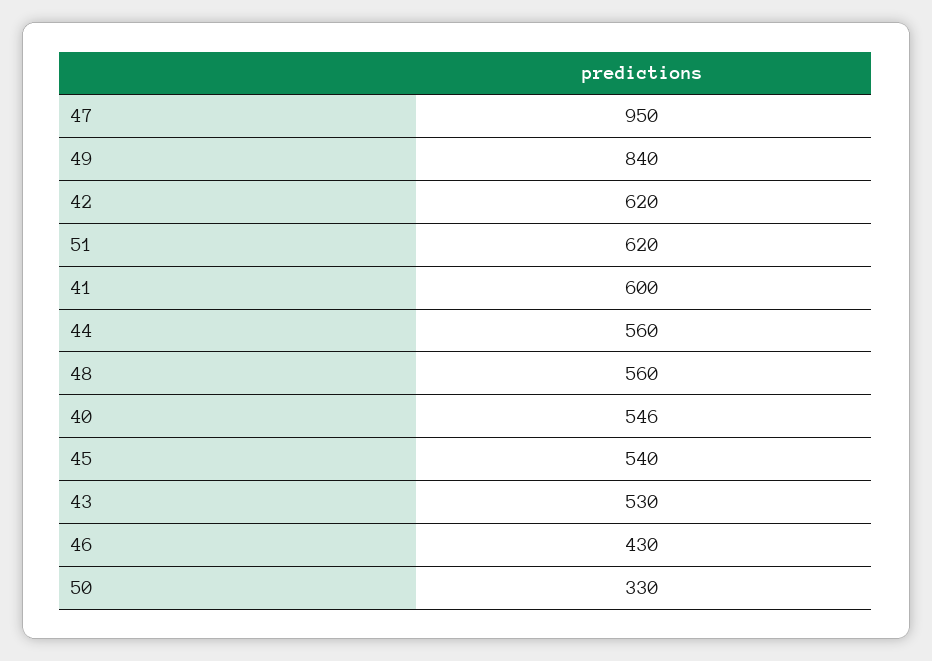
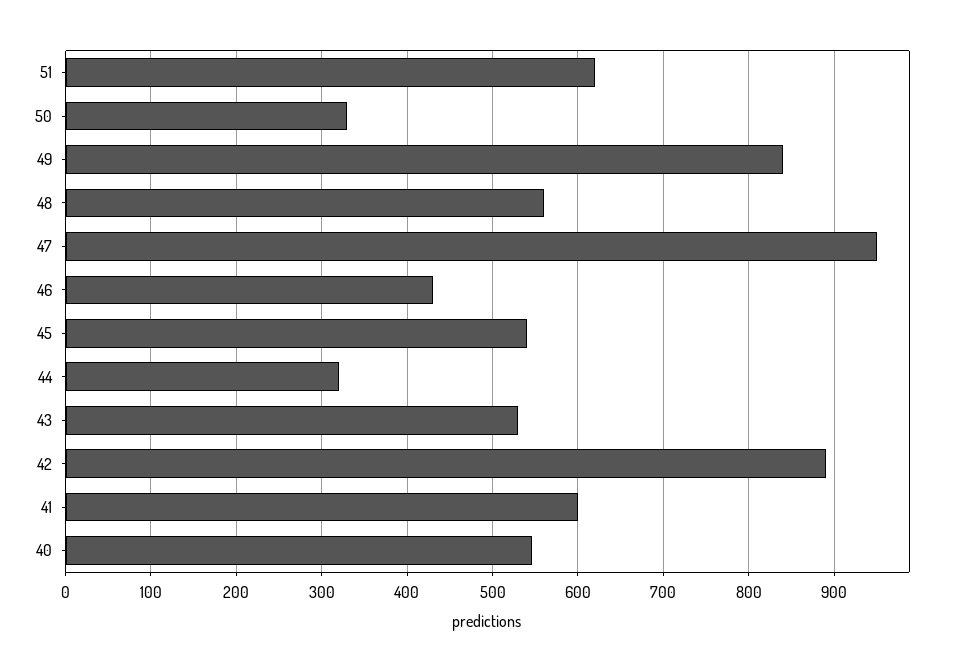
  {
    "47": 950,
    "49": 840,
-   "42": 620,
+   "42": 890,
    "51": 620,
    "41": 600,
-   "44": 560,
+   "44": 320,
    "48": 560,
    "40": 546,
    "45": 540,
    "43": 530,
    "46": 430,
    "50": 330
  }

